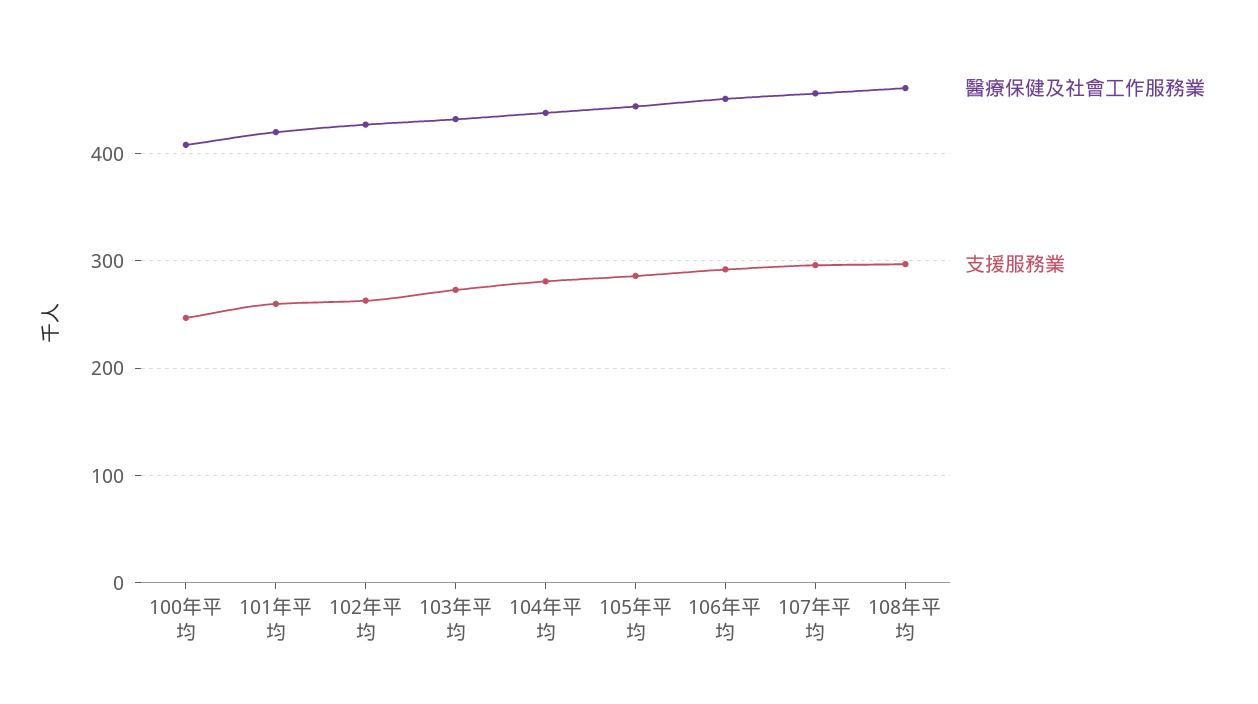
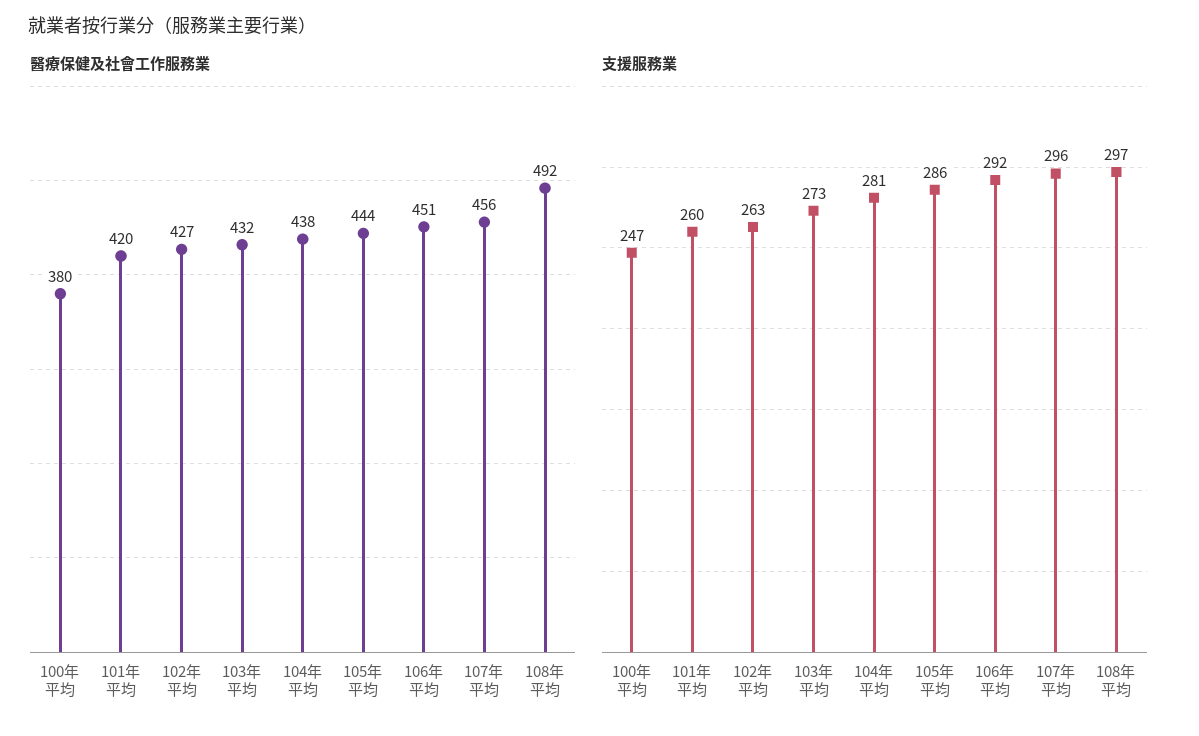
  {
    "醫療保健及社會工作服務業": {
-     "100年平均": 410,
+     "100年平均": 380,
      "101年平均": 420,
      "102年平均": 427,
      "103年平均": 432,
      "104年平均": 438,
      "105年平均": 444,
      "106年平均": 451,
      "107年平均": 456,
-     "108年平均": 460
+     "108年平均": 492
    },
    "支援服務業": {
      "100年平均": 247,
      "101年平均": 260,
      "102年平均": 263,
      "103年平均": 273,
      "104年平均": 281,
      "105年平均": 286,
      "106年平均": 292,
      "107年平均": 296,
      "108年平均": 297
    }
  }

